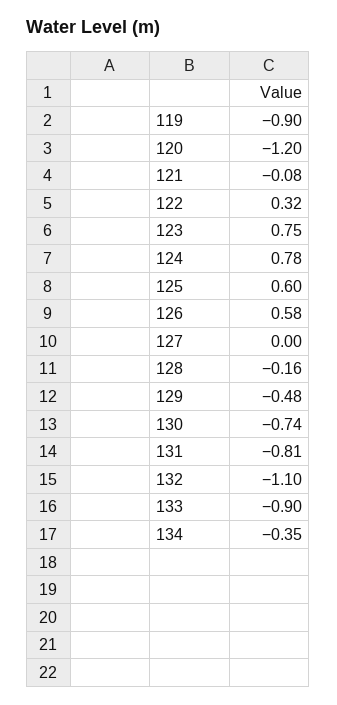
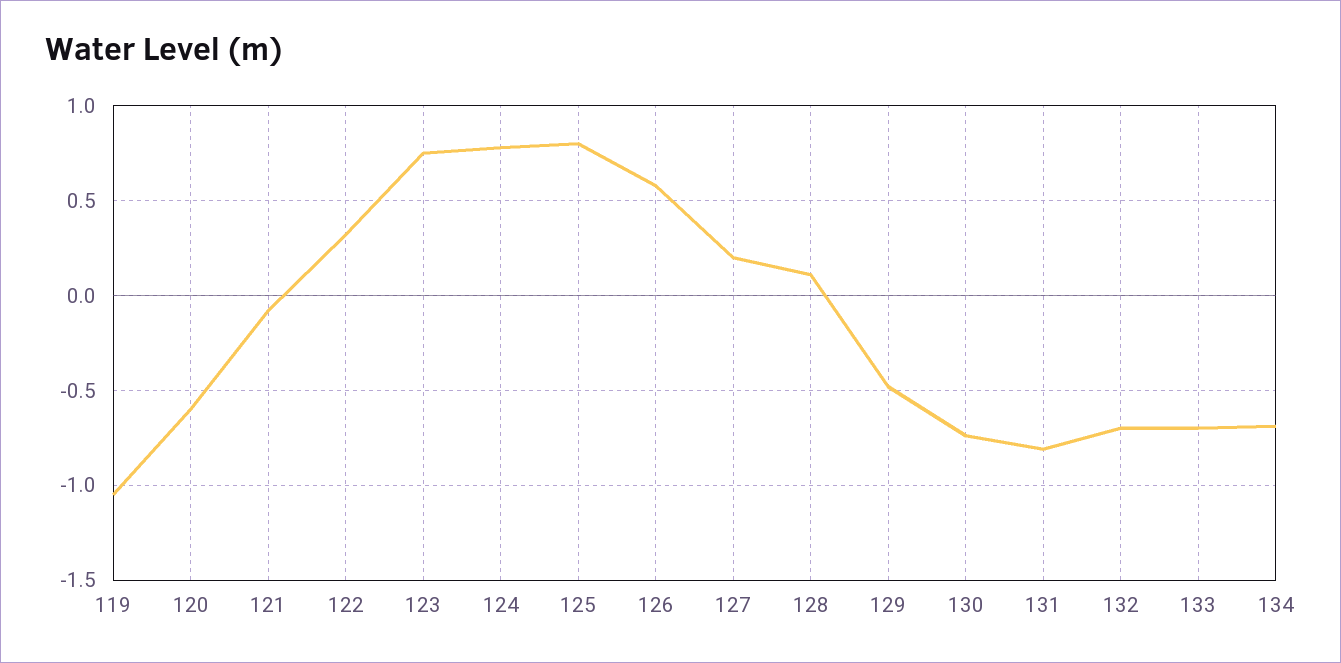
  {
-   "119": -0.9,
+   "119": -1.05,
-   "120": -1.2,
+   "120": -0.6,
    "121": -0.08,
    "122": 0.32,
    "123": 0.75,
    "124": 0.78,
-   "125": 0.6,
+   "125": 0.8,
    "126": 0.58,
-   "127": 0,
+   "127": 0.2,
-   "128": -0.16,
+   "128": 0.1,
    "129": -0.48,
    "130": -0.74,
    "131": -0.81,
-   "132": -1.1,
+   "132": -0.7,
-   "133": -0.9,
+   "133": -0.7,
-   "134": -0.35
+   "134": -0.7
  }

